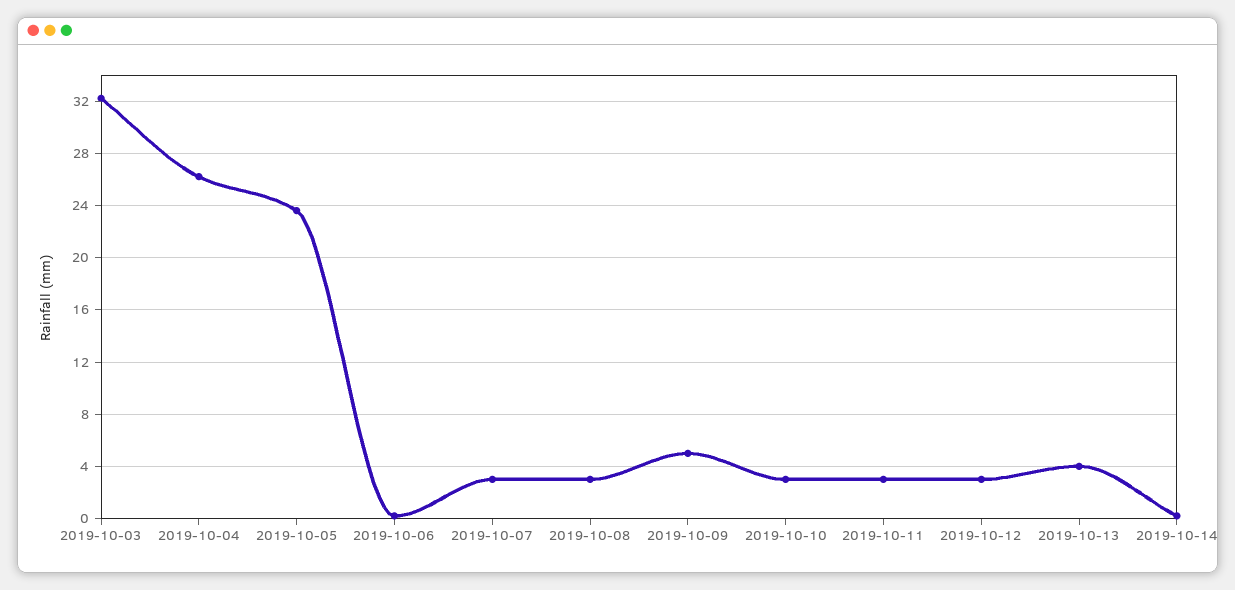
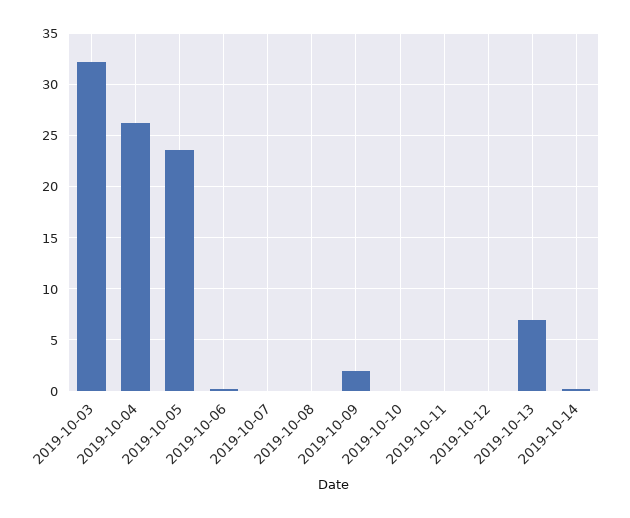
  {
    "2019-10-03": 32,
    "2019-10-04": 26,
    "2019-10-05": 23.5,
    "2019-10-06": 0,
-   "2019-10-07": 3,
+   "2019-10-07": 0,
-   "2019-10-08": 3,
+   "2019-10-08": 0,
-   "2019-10-09": 5,
+   "2019-10-09": 2,
-   "2019-10-10": 3,
+   "2019-10-10": 0,
-   "2019-10-11": 3,
+   "2019-10-11": 0,
-   "2019-10-12": 3,
+   "2019-10-12": 0,
-   "2019-10-13": 4,
+   "2019-10-13": 7,
    "2019-10-14": 0
  }

